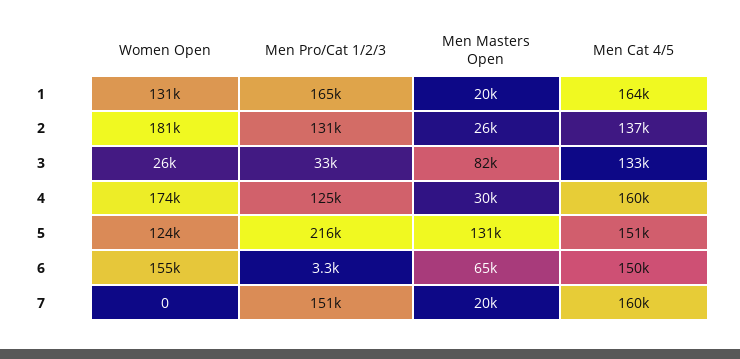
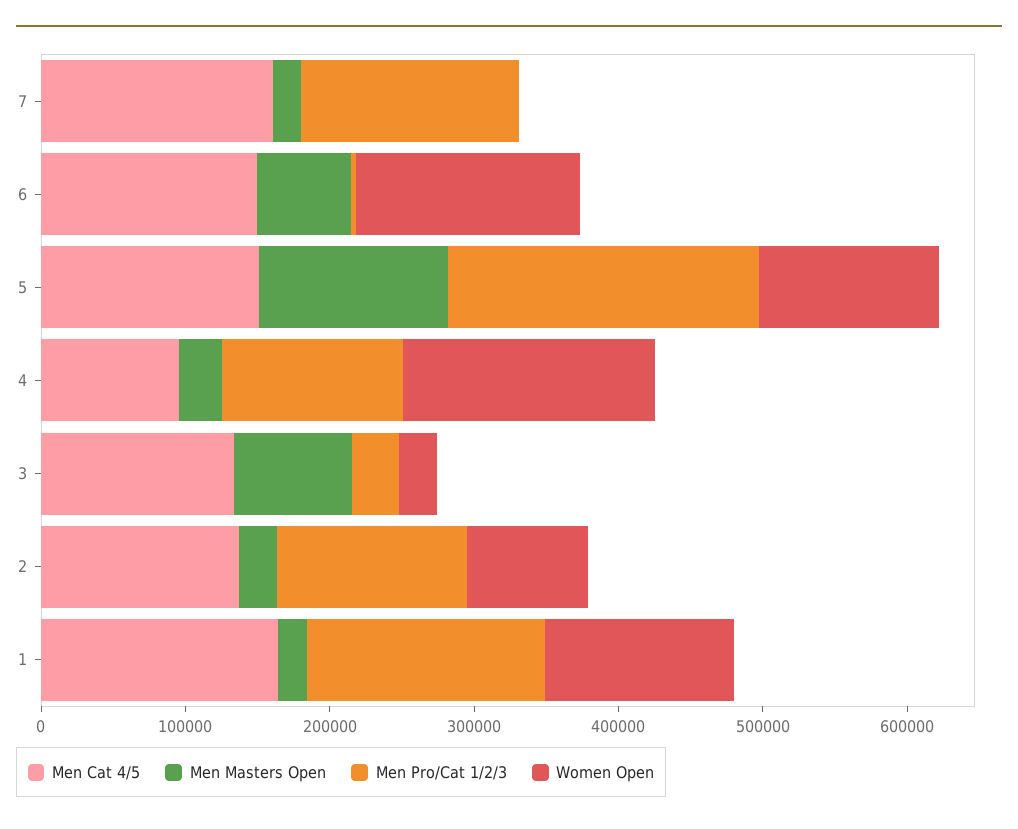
  {
    "Women Open": {
      "1": 131000,
-     "2": 181000,
+     "2": 80000,
      "3": 26000,
      "4": 174000,
      "5": 124000,
      "6": 155000,
      "7": 0
    },
    "Men Pro/Cat 1/2/3": {
      "1": 165000,
      "2": 131000,
      "3": 33000,
      "4": 125000,
      "5": 216000,
      "6": 3300,
      "7": 151000
    },
    "Men Masters Open": {
      "1": 20000,
      "2": 26000,
      "3": 82000,
      "4": 30000,
      "5": 131000,
      "6": 65000,
      "7": 20000
    },
    "Men Cat 4/5": {
      "1": 164000,
      "2": 137000,
      "3": 133000,
-     "4": 160000,
+     "4": 100000,
      "5": 151000,
      "6": 150000,
      "7": 160000
    }
  }

